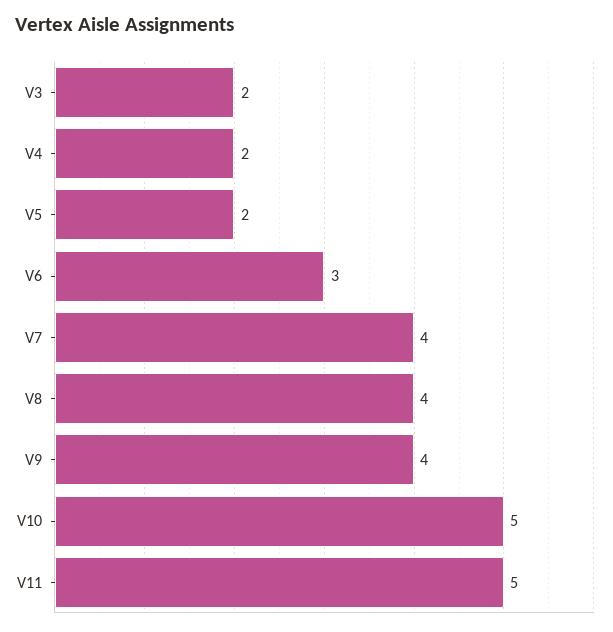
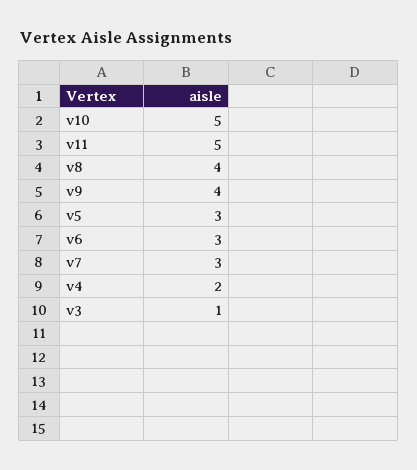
  {
-   "V3": 2,
+   "V3": 1,
    "V4": 2,
-   "V5": 2,
+   "V5": 3,
    "V6": 3,
-   "V7": 4,
+   "V7": 3,
    "V8": 4,
    "V9": 4,
    "V10": 5,
    "V11": 5
  }

